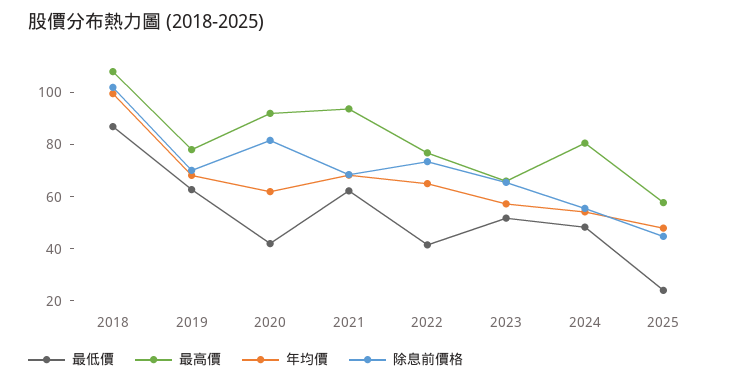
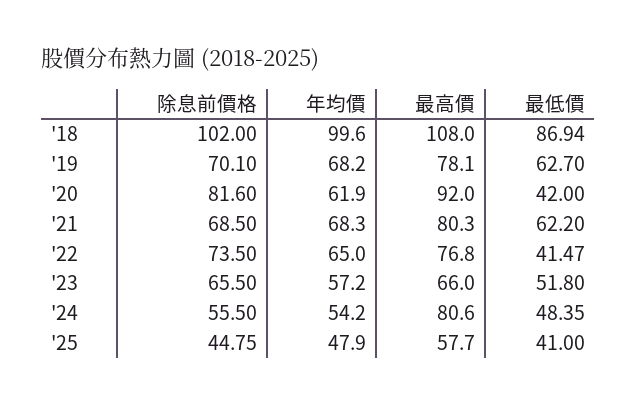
  {
    "最低價": {
      "2018": 86.94,
      "2019": 62.7,
      "2020": 42,
      "2021": 62.2,
      "2022": 41.47,
      "2023": 51.8,
      "2024": 48.35,
-     "2025": 25
+     "2025": 41
    },
    "最高價": {
      "2018": 108,
      "2019": 78.1,
      "2020": 92,
-     "2021": 95,
+     "2021": 80.3,
      "2022": 76.8,
      "2023": 66,
      "2024": 80.6,
      "2025": 57.7
    },
    "年均價": {
      "2018": 99.6,
      "2019": 68.2,
      "2020": 61.9,
      "2021": 68.3,
      "2022": 65,
      "2023": 57.2,
      "2024": 54.2,
      "2025": 47.9
    },
    "除息前價格": {
      "2018": 102,
      "2019": 70.1,
      "2020": 81.6,
      "2021": 68.5,
      "2022": 73.5,
      "2023": 65.5,
      "2024": 55.5,
      "2025": 44.75
    }
  }

